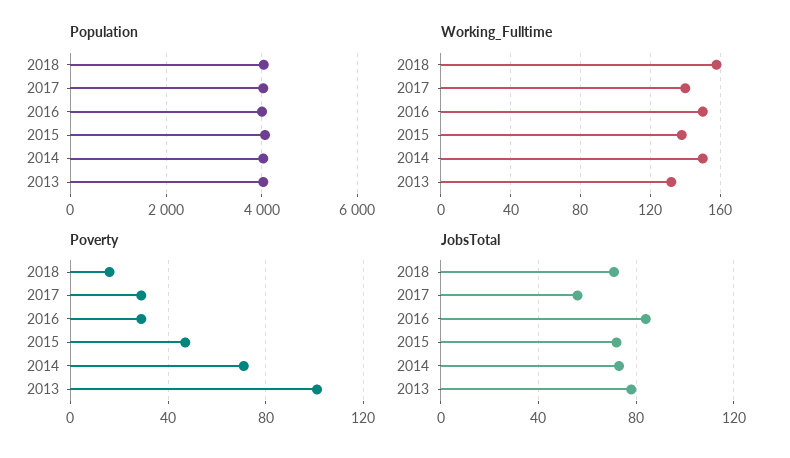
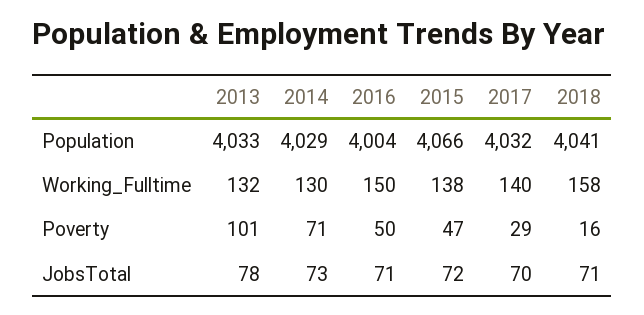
  {
    "Population": {
      "2018": 4041,
      "2017": 4032,
      "2016": 4004,
      "2015": 4066,
      "2014": 4029,
      "2013": 4033
    },
    "Working_Fulltime": {
      "2018": 158,
      "2017": 140,
      "2016": 150,
      "2015": 138,
-     "2014": 150,
+     "2014": 130,
      "2013": 132
    },
    "Poverty": {
      "2018": 16,
      "2017": 29,
-     "2016": 30,
+     "2016": 50,
      "2015": 47,
      "2014": 71,
      "2013": 101
    },
    "JobsTotal": {
      "2018": 71,
-     "2017": 55,
+     "2017": 70,
-     "2016": 85,
+     "2016": 71,
      "2015": 72,
      "2014": 73,
      "2013": 78
    }
  }

